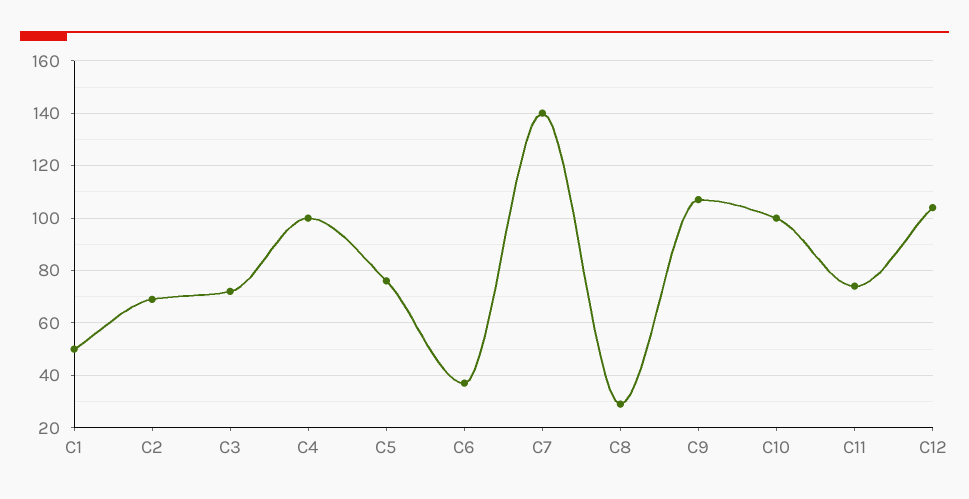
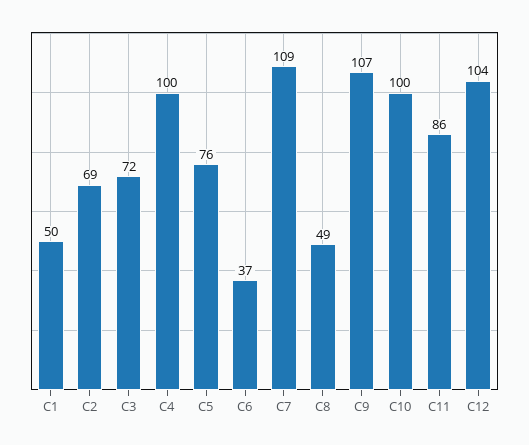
  {
    "C1": 50,
    "C2": 69,
    "C3": 72,
    "C4": 100,
    "C5": 76,
    "C6": 37,
-   "C7": 140,
+   "C7": 109,
-   "C8": 30,
+   "C8": 49,
    "C9": 107,
    "C10": 100,
-   "C11": 75,
+   "C11": 86,
    "C12": 104
  }

